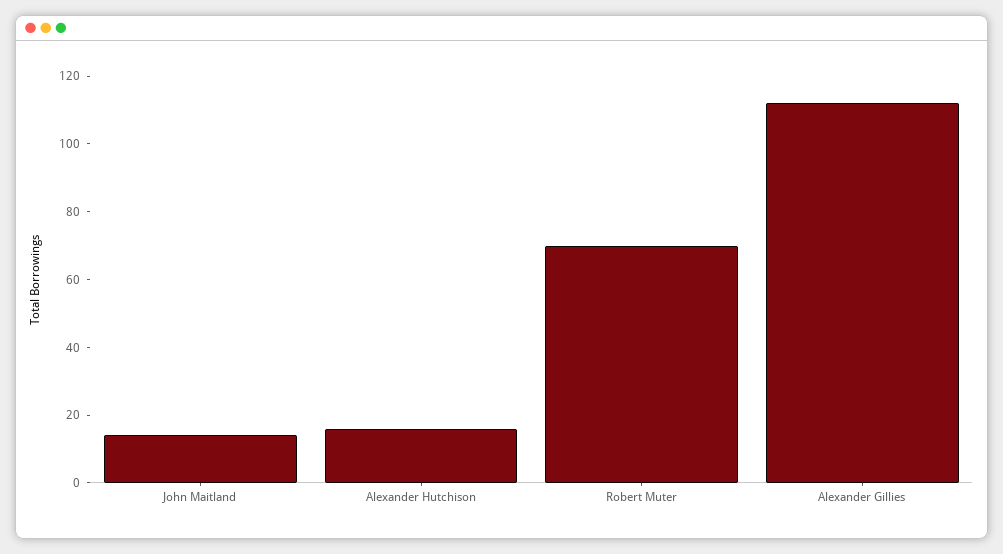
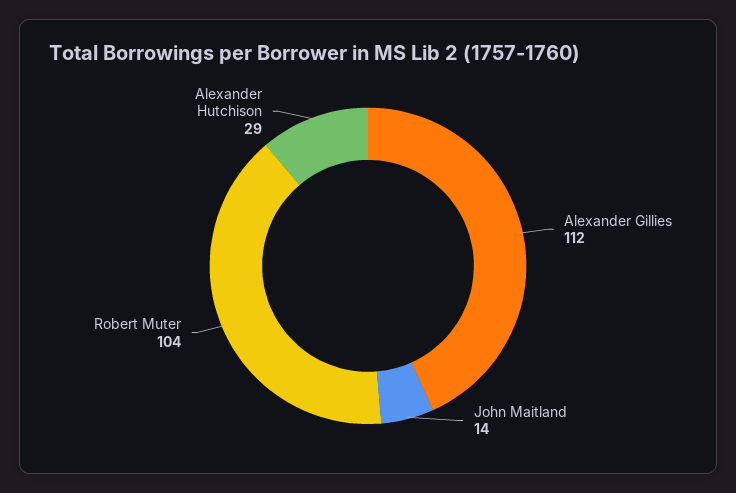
  {
    "John Maitland": 14,
-   "Alexander Hutchison": 15,
+   "Alexander Hutchison": 29,
-   "Robert Muter": 70,
+   "Robert Muter": 104,
    "Alexander Gillies": 112
  }

